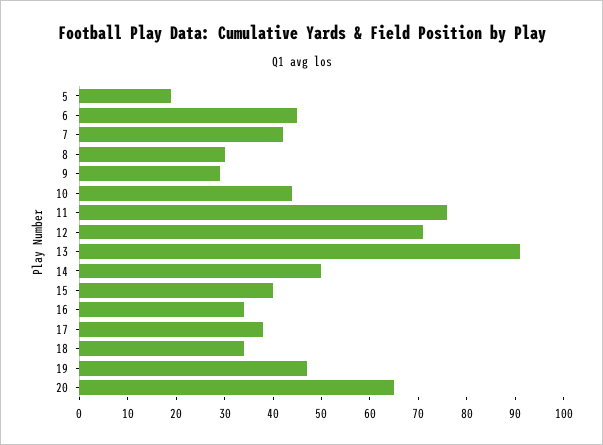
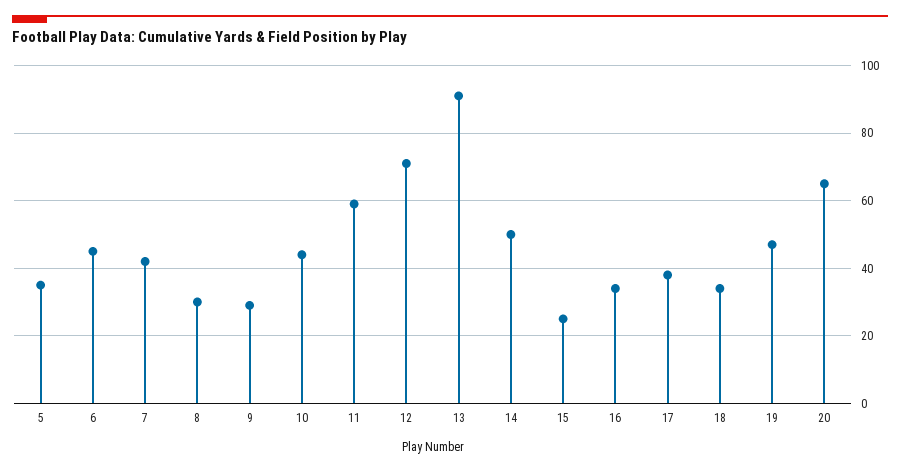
  {
-   "5": 20,
+   "5": 35,
    "6": 45,
    "7": 40,
    "8": 30,
    "9": 30,
    "10": 45,
-   "11": 75,
+   "11": 60,
    "12": 70,
    "13": 90,
    "14": 50,
-   "15": 40,
+   "15": 25,
    "16": 35,
    "17": 40,
    "18": 35,
    "19": 45,
    "20": 65
  }

